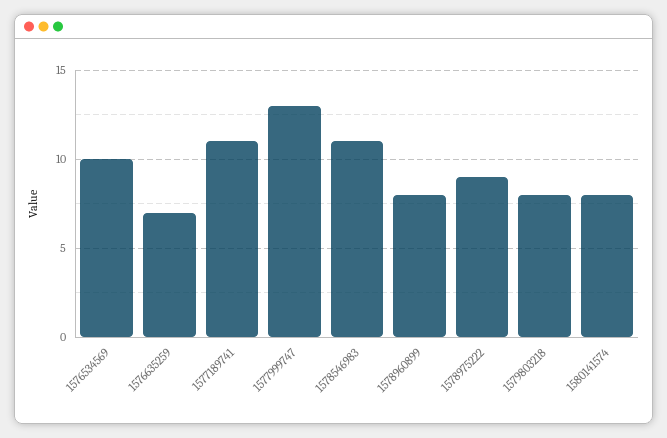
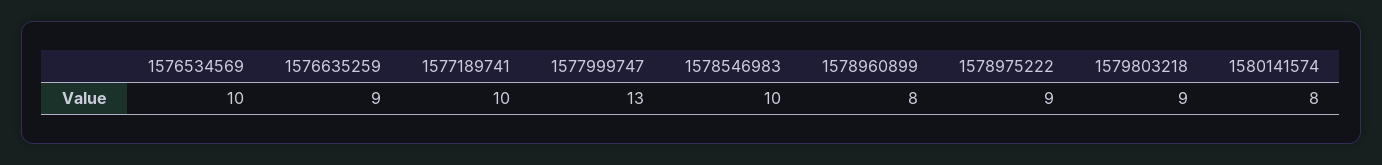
  {
    "1576534569": 10,
-   "1576635259": 7,
+   "1576635259": 9,
-   "1577189741": 11,
+   "1577189741": 10,
    "1577999747": 13,
-   "1578546983": 11,
+   "1578546983": 10,
    "1578960899": 8,
    "1578975222": 9,
-   "1579803218": 8,
+   "1579803218": 9,
    "1580141574": 8
  }

